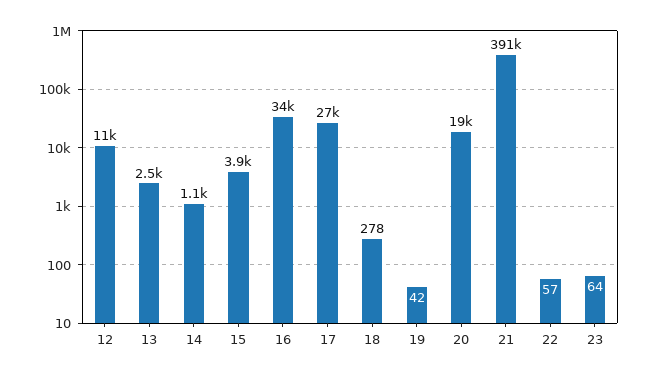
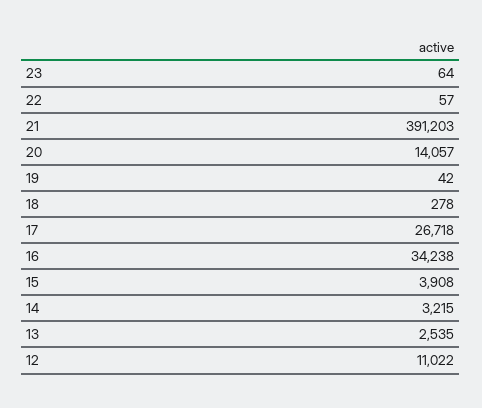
  {
    "12": 11022,
    "13": 2535,
-   "14": 1100,
+   "14": 3215,
    "15": 3908,
    "16": 34238,
    "17": 26718,
    "18": 278,
    "19": 42,
-   "20": 19000,
+   "20": 14057,
    "21": 391203,
    "22": 57,
    "23": 64
  }

